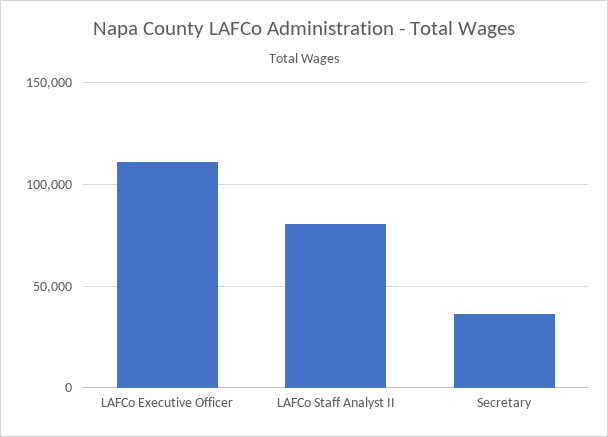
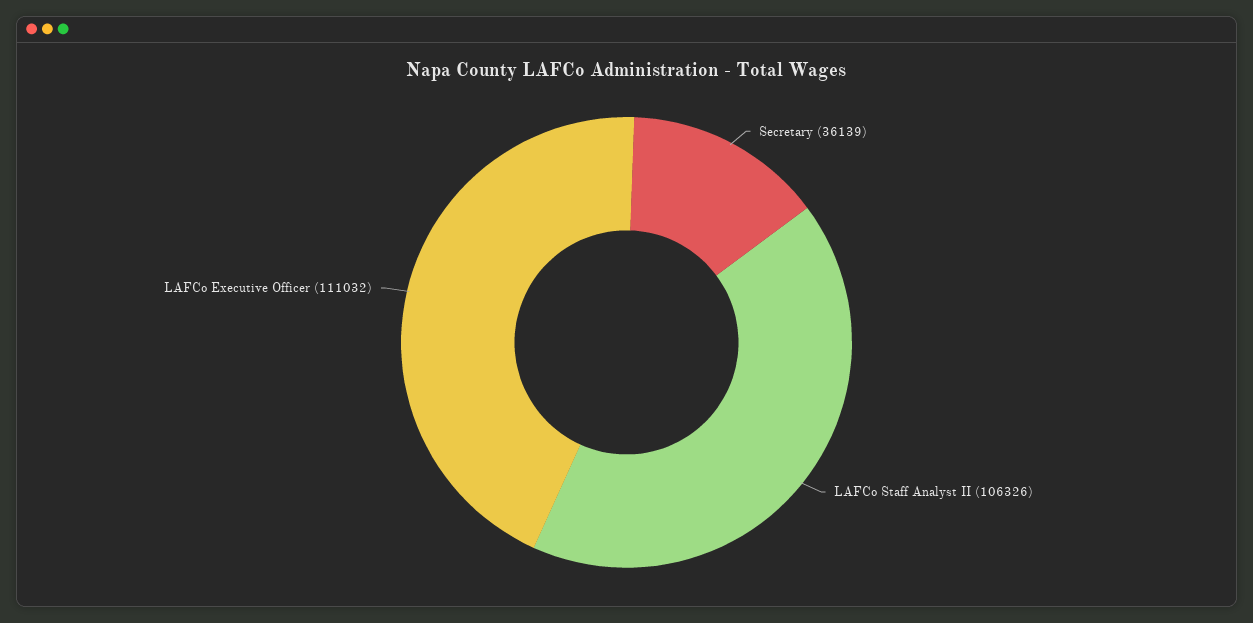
  {
    "LAFCo Executive Officer": 111032,
-   "LAFCo Staff Analyst II": 80000,
+   "LAFCo Staff Analyst II": 106326,
    "Secretary": 36139
  }

